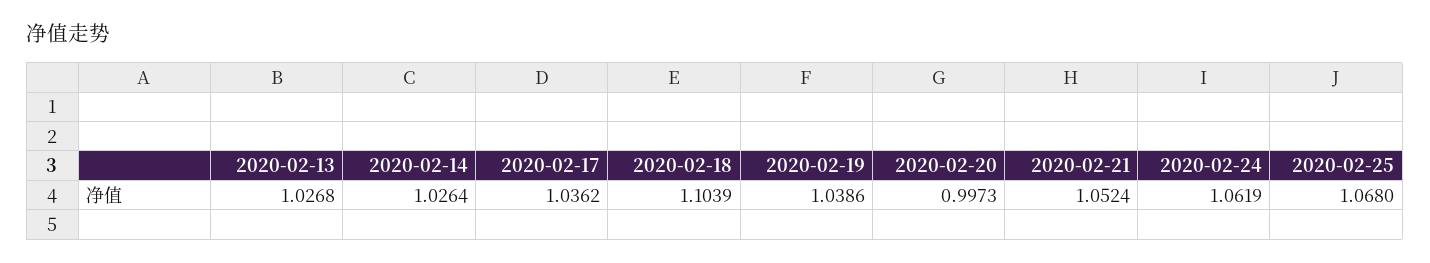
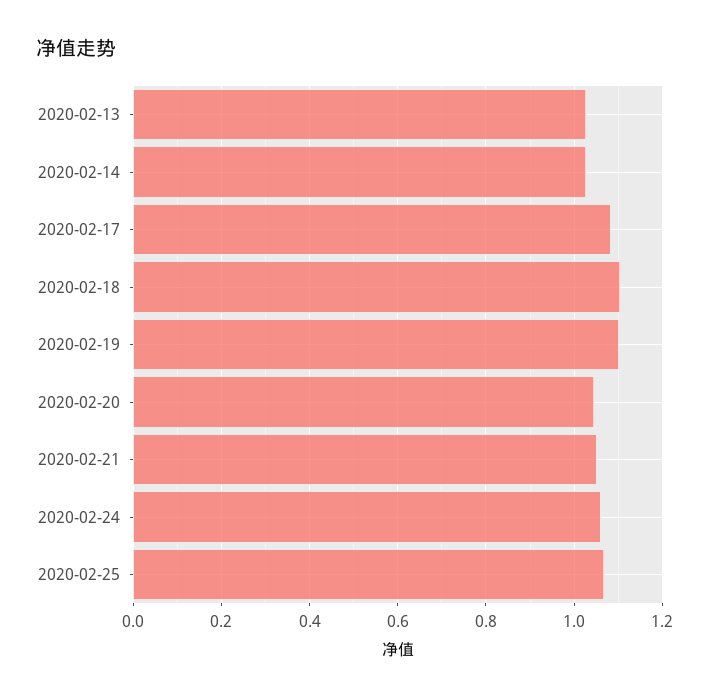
  {
    "2020-02-13": 1.0268,
    "2020-02-14": 1.0264,
-   "2020-02-17": 1.0362,
+   "2020-02-17": 1.08,
    "2020-02-18": 1.1039,
-   "2020-02-19": 1.0386,
+   "2020-02-19": 1.1,
-   "2020-02-20": 0.9973,
+   "2020-02-20": 1.04,
    "2020-02-21": 1.0524,
    "2020-02-24": 1.0619,
    "2020-02-25": 1.068
  }

